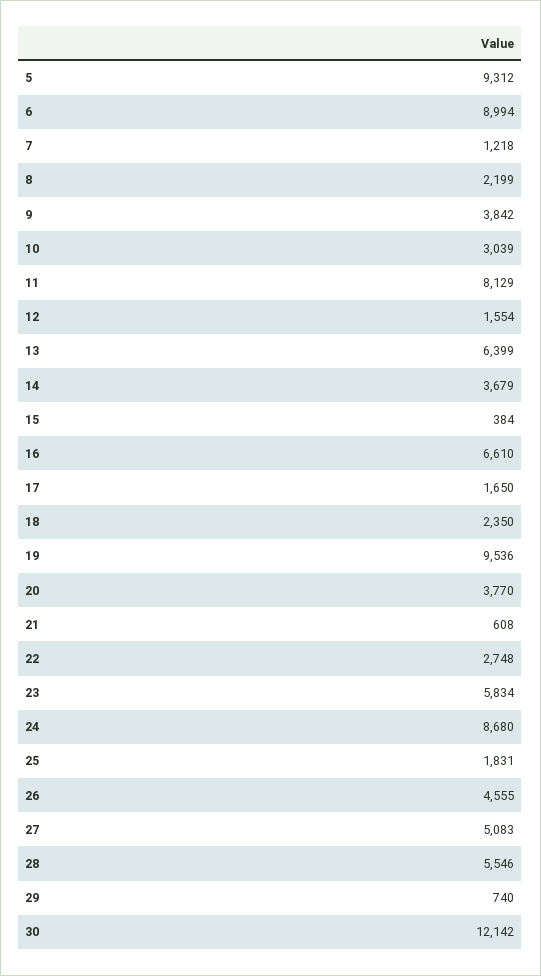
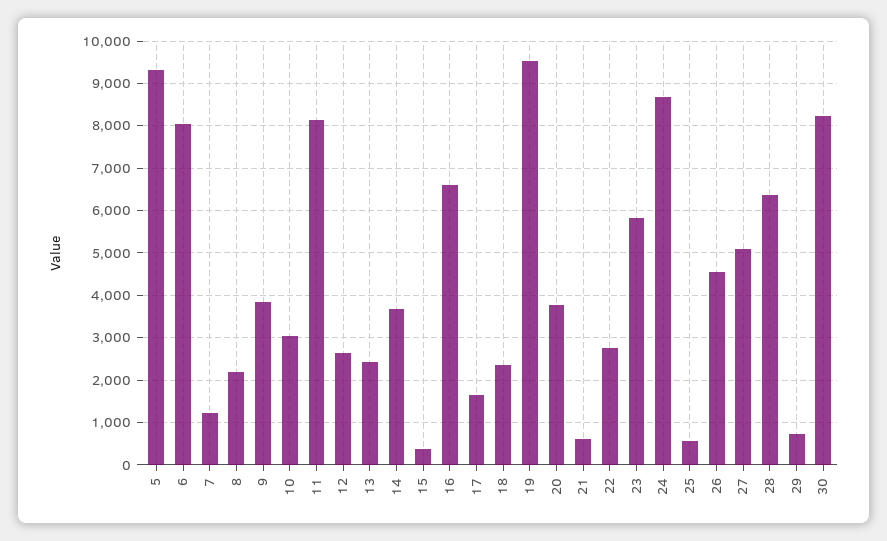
  {
    "5": 9312,
-   "6": 8994,
+   "6": 8000,
    "7": 1218,
    "8": 2199,
    "9": 3842,
    "10": 3039,
    "11": 8129,
-   "12": 1554,
+   "12": 2600,
-   "13": 6399,
+   "13": 2400,
    "14": 3679,
    "15": 384,
    "16": 6610,
    "17": 1650,
    "18": 2350,
    "19": 9536,
    "20": 3770,
    "21": 608,
    "22": 2748,
    "23": 5834,
    "24": 8680,
-   "25": 1831,
+   "25": 600,
    "26": 4555,
    "27": 5083,
-   "28": 5546,
+   "28": 6400,
    "29": 740,
-   "30": 12142
+   "30": 8200
  }

